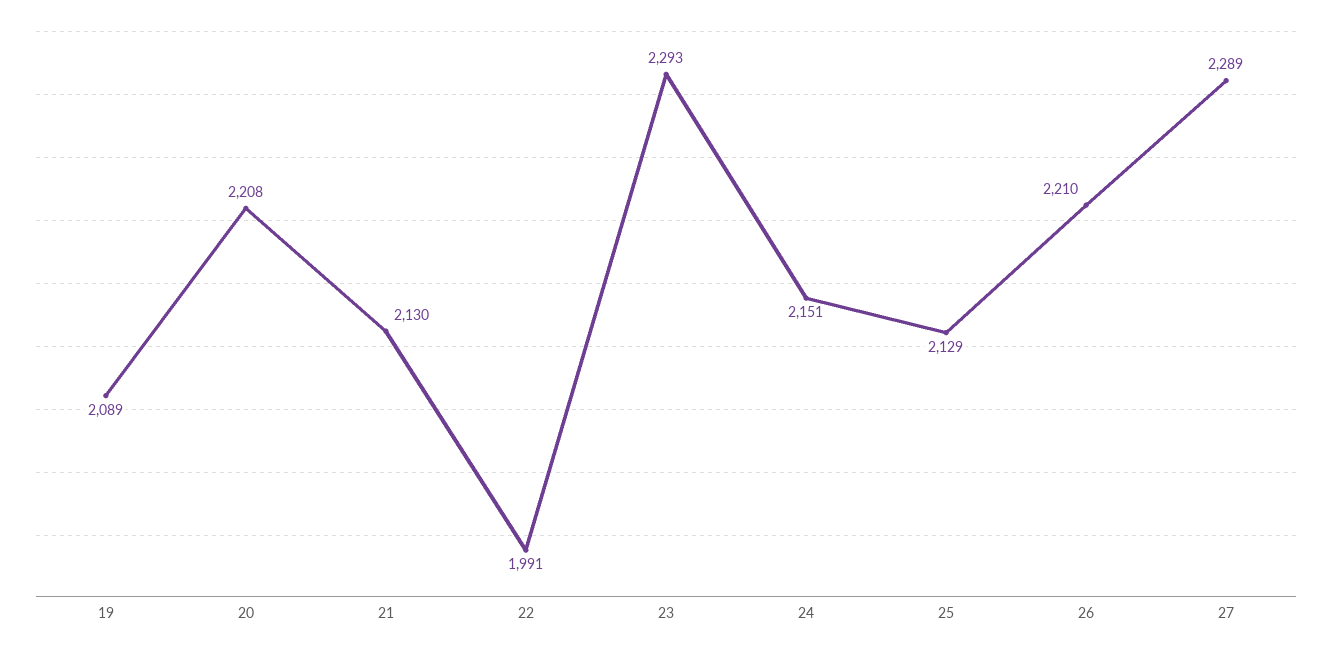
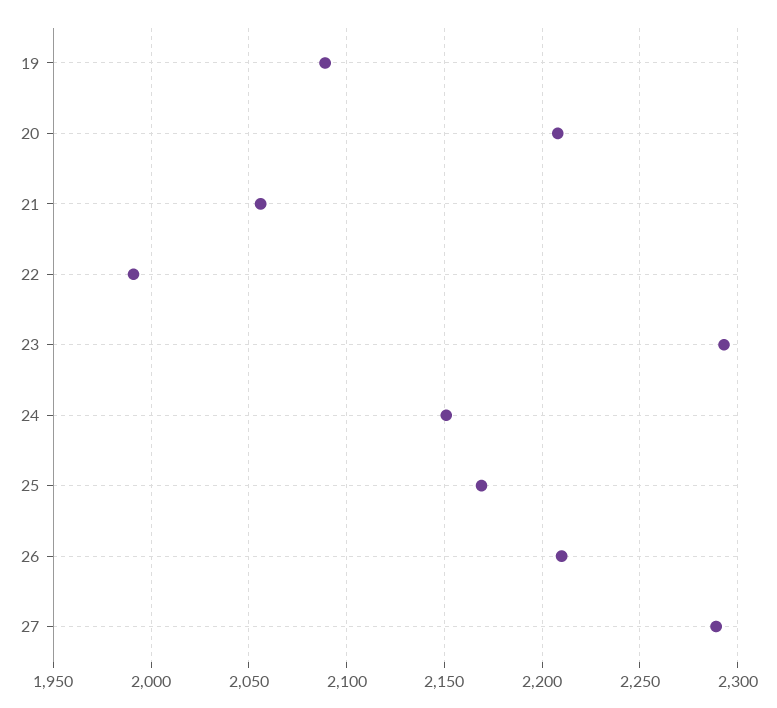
  {
    "19": 2089,
    "20": 2208,
-   "21": 2130,
+   "21": 2055,
    "22": 1991,
    "23": 2293,
    "24": 2151,
-   "25": 2129,
+   "25": 2170,
    "26": 2210,
    "27": 2289
  }

